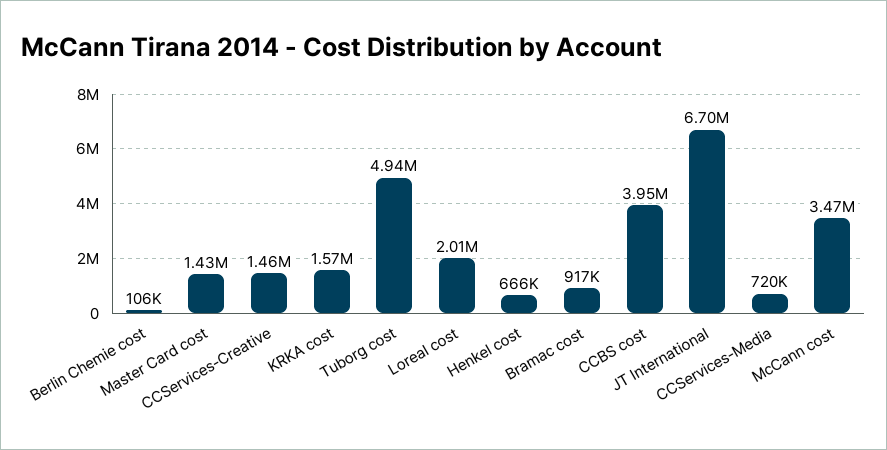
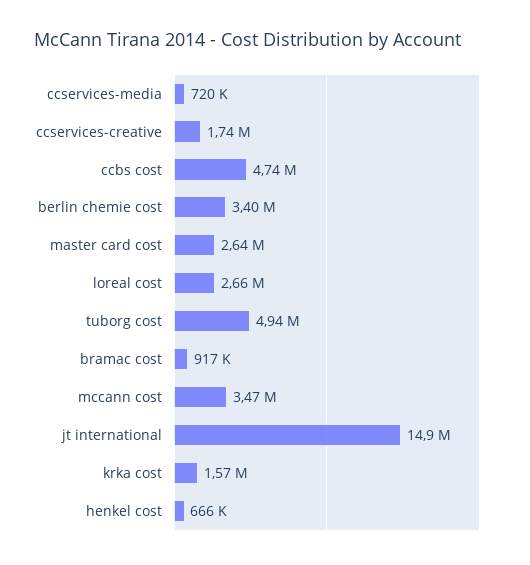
  {
-   "Berlin Chemie cost": 106000,
+   "Berlin Chemie cost": 3400000,
-   "Master Card cost": 1430000,
+   "Master Card cost": 2640000,
-   "CCServices-Creative": 1460000,
+   "CCServices-Creative": 1740000,
    "KRKA cost": 1570000,
    "Tuborg cost": 4940000,
-   "Loreal cost": 2010000,
+   "Loreal cost": 2660000,
    "Henkel cost": 666000,
    "Bramac cost": 917000,
-   "CCBS cost": 3950000,
+   "CCBS cost": 4740000,
-   "JT International": 6700000,
+   "JT International": 14900000,
    "CCServices-Media": 720000,
    "McCann cost": 3470000
  }

